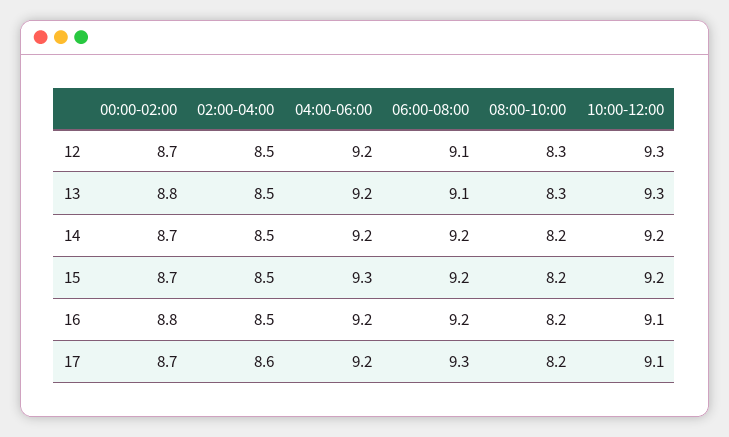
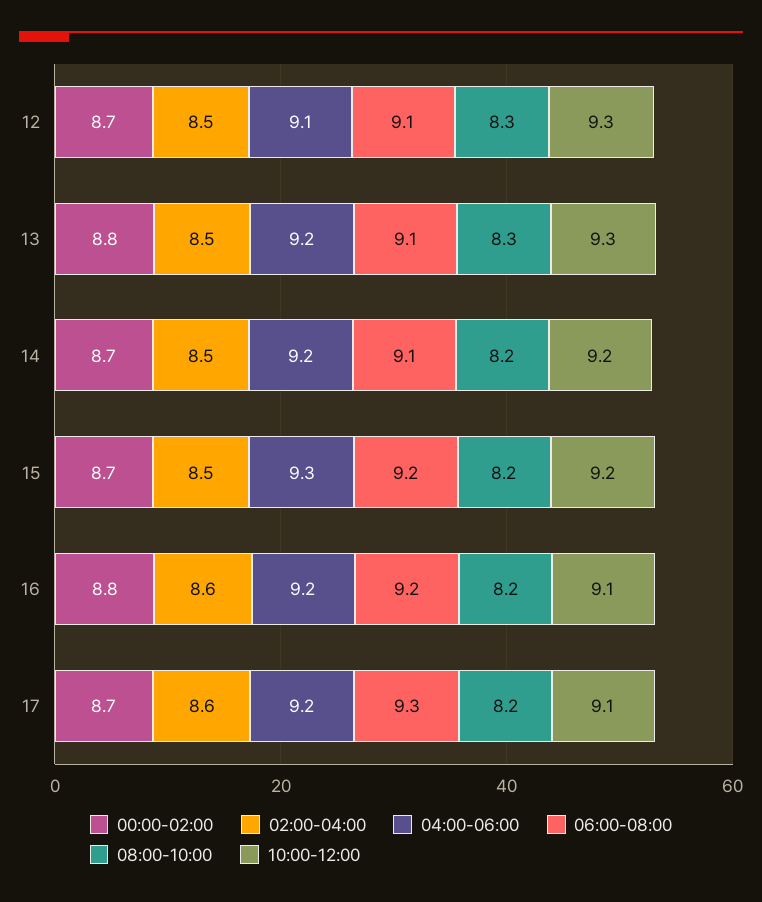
  {
    "00:00-02:00": {
      "12": 8.7,
      "13": 8.8,
      "14": 8.7,
      "15": 8.7,
      "16": 8.8,
      "17": 8.7
    },
    "02:00-04:00": {
      "12": 8.5,
      "13": 8.5,
      "14": 8.5,
      "15": 8.5,
-     "16": 8.5,
+     "16": 8.6,
      "17": 8.6
    },
    "04:00-06:00": {
-     "12": 9.2,
+     "12": 9.1,
      "13": 9.2,
      "14": 9.2,
      "15": 9.3,
      "16": 9.2,
      "17": 9.2
    },
    "06:00-08:00": {
      "12": 9.1,
      "13": 9.1,
-     "14": 9.2,
+     "14": 9.1,
      "15": 9.2,
      "16": 9.2,
      "17": 9.3
    },
    "08:00-10:00": {
      "12": 8.3,
      "13": 8.3,
      "14": 8.2,
      "15": 8.2,
      "16": 8.2,
      "17": 8.2
    },
    "10:00-12:00": {
      "12": 9.3,
      "13": 9.3,
      "14": 9.2,
      "15": 9.2,
      "16": 9.1,
      "17": 9.1
    }
  }

